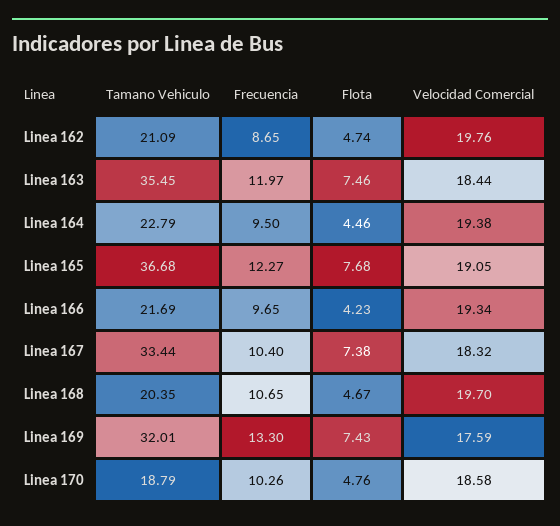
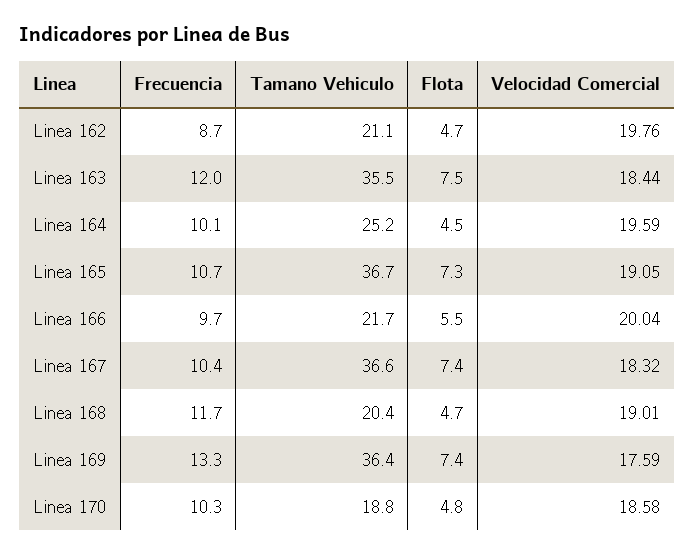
  {
    "Tamano Vehiculo": {
      "Linea 162": 21.09,
      "Linea 163": 35.45,
-     "Linea 164": 22.79,
+     "Linea 164": 25.2,
      "Linea 165": 36.68,
      "Linea 166": 21.69,
-     "Linea 167": 33.44,
+     "Linea 167": 36.6,
      "Linea 168": 20.35,
-     "Linea 169": 32.01,
+     "Linea 169": 36.4,
      "Linea 170": 18.79
    },
    "Frecuencia": {
      "Linea 162": 8.65,
      "Linea 163": 11.97,
-     "Linea 164": 9.5,
+     "Linea 164": 10.1,
-     "Linea 165": 12.27,
+     "Linea 165": 10.7,
      "Linea 166": 9.65,
      "Linea 167": 10.4,
-     "Linea 168": 10.65,
+     "Linea 168": 11.7,
      "Linea 169": 13.3,
      "Linea 170": 10.26
    },
    "Flota": {
      "Linea 162": 4.74,
      "Linea 163": 7.46,
      "Linea 164": 4.46,
-     "Linea 165": 7.68,
+     "Linea 165": 7.3,
-     "Linea 166": 4.23,
+     "Linea 166": 5.5,
      "Linea 167": 7.38,
      "Linea 168": 4.67,
      "Linea 169": 7.43,
      "Linea 170": 4.76
    },
    "Velocidad Comercial": {
      "Linea 162": 19.76,
      "Linea 163": 18.44,
-     "Linea 164": 19.38,
+     "Linea 164": 19.59,
      "Linea 165": 19.05,
-     "Linea 166": 19.34,
+     "Linea 166": 20.04,
      "Linea 167": 18.32,
-     "Linea 168": 19.7,
+     "Linea 168": 19.01,
      "Linea 169": 17.59,
      "Linea 170": 18.58
    }
  }

